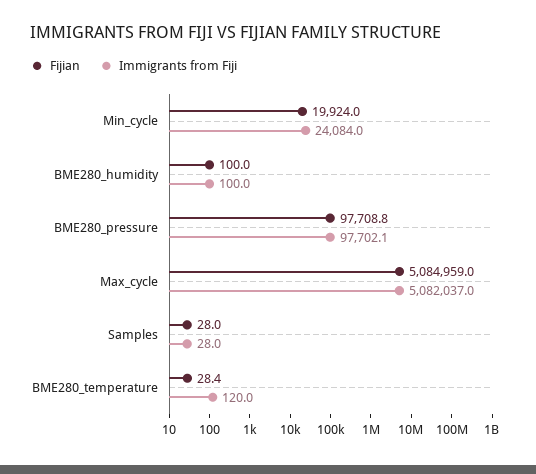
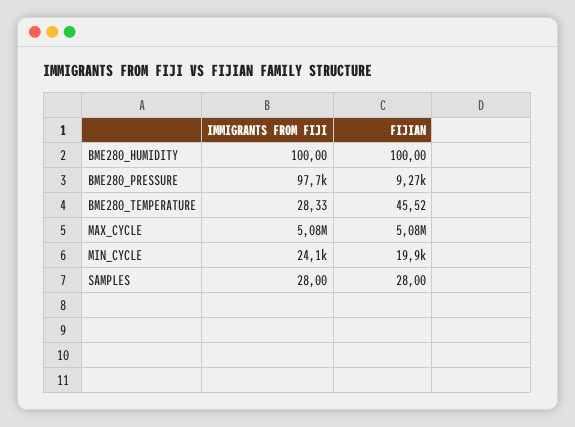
  {
    "Fijian": {
      "Min_cycle": 19924,
      "BME280_humidity": 100,
-     "BME280_pressure": 97708.8,
+     "BME280_pressure": 9270,
      "Max_cycle": 5084959,
      "Samples": 28,
-     "BME280_temperature": 28.4
+     "BME280_temperature": 45.52
    },
    "Immigrants from Fiji": {
      "Min_cycle": 24084,
      "BME280_humidity": 100,
      "BME280_pressure": 97702.1,
      "Max_cycle": 5082037,
      "Samples": 28,
-     "BME280_temperature": 120
+     "BME280_temperature": 28.33
    }
  }

